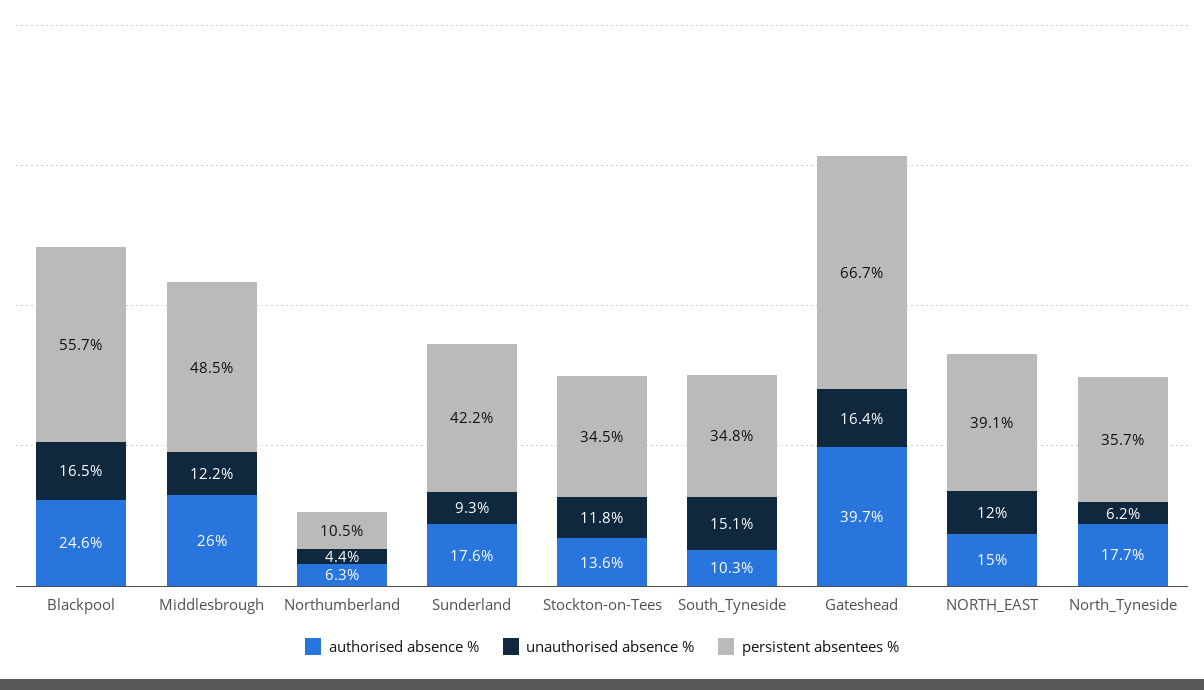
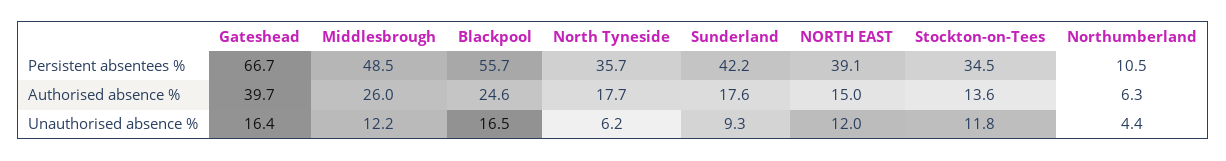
  {
    "authorised absence %": {
      "Blackpool": 24.6,
      "Middlesbrough": 26,
      "Northumberland": 6.3,
      "Sunderland": 17.6,
      "Stockton-on-Tees": 13.6,
-     "South_Tyneside": 10.3,
      "Gateshead": 39.7,
      "NORTH_EAST": 15,
      "North_Tyneside": 17.7
    },
    "unauthorised absence %": {
      "Blackpool": 16.5,
      "Middlesbrough": 12.2,
      "Northumberland": 4.4,
      "Sunderland": 9.3,
      "Stockton-on-Tees": 11.8,
-     "South_Tyneside": 15.1,
      "Gateshead": 16.4,
      "NORTH_EAST": 12,
      "North_Tyneside": 6.2
    },
    "persistent absentees %": {
      "Blackpool": 55.7,
      "Middlesbrough": 48.5,
      "Northumberland": 10.5,
      "Sunderland": 42.2,
      "Stockton-on-Tees": 34.5,
-     "South_Tyneside": 34.8,
      "Gateshead": 66.7,
      "NORTH_EAST": 39.1,
      "North_Tyneside": 35.7
    }
  }

